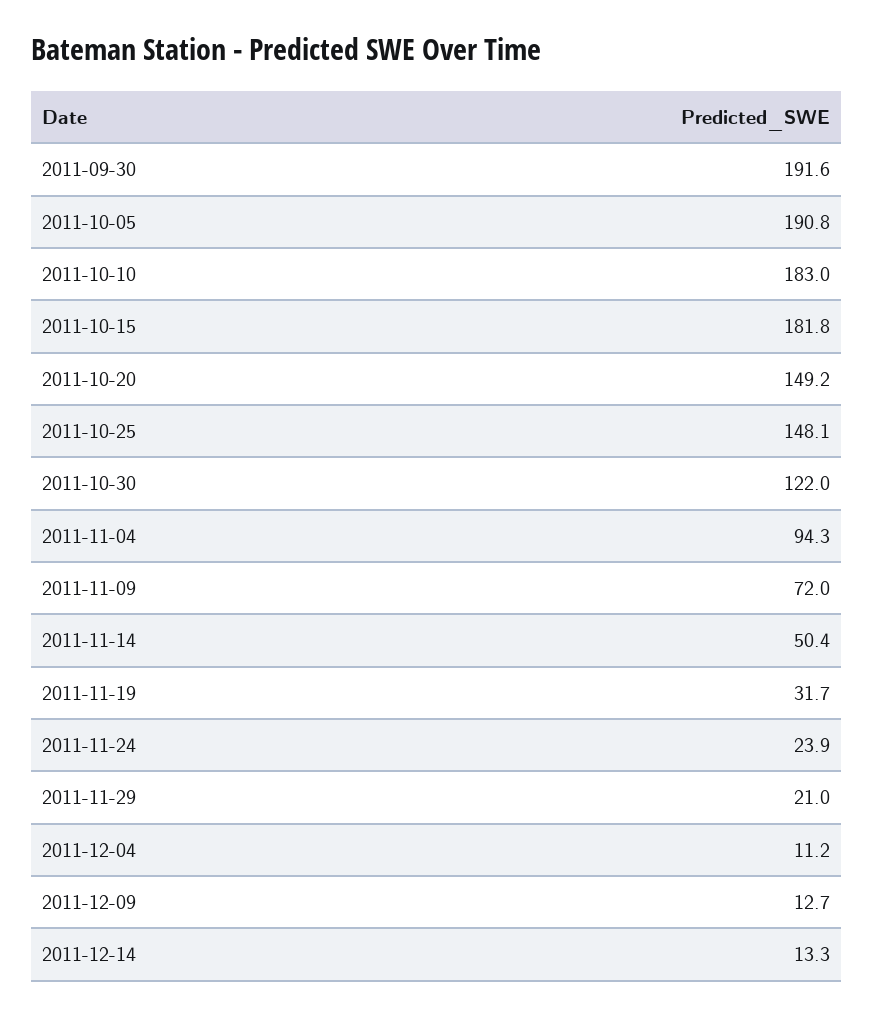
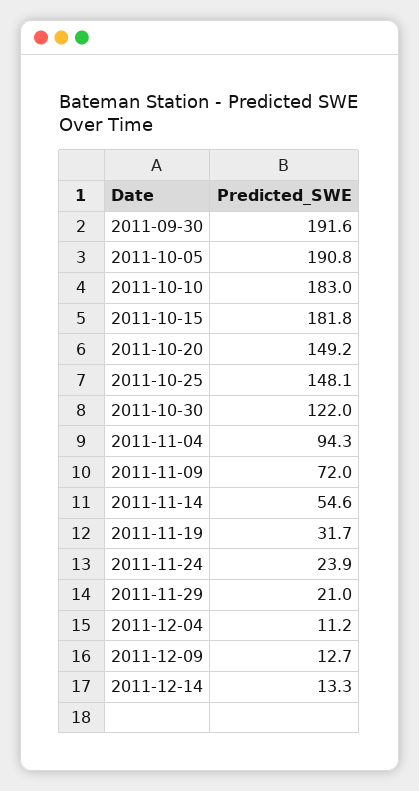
  {
    "2011-09-30": 191.6,
    "2011-10-05": 190.8,
    "2011-10-10": 183,
    "2011-10-15": 181.8,
    "2011-10-20": 149.2,
    "2011-10-25": 148.1,
    "2011-10-30": 122,
    "2011-11-04": 94.3,
    "2011-11-09": 72,
-   "2011-11-14": 50.4,
+   "2011-11-14": 54.6,
    "2011-11-19": 31.7,
    "2011-11-24": 23.9,
    "2011-11-29": 21,
    "2011-12-04": 11.2,
    "2011-12-09": 12.7,
    "2011-12-14": 13.3
  }

